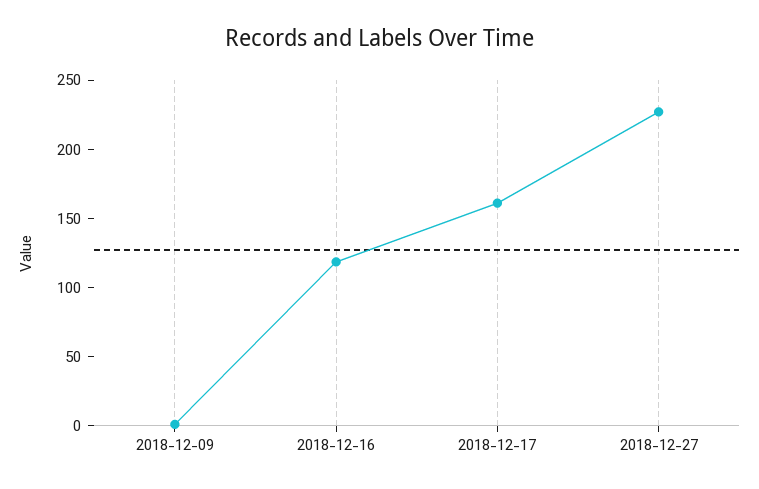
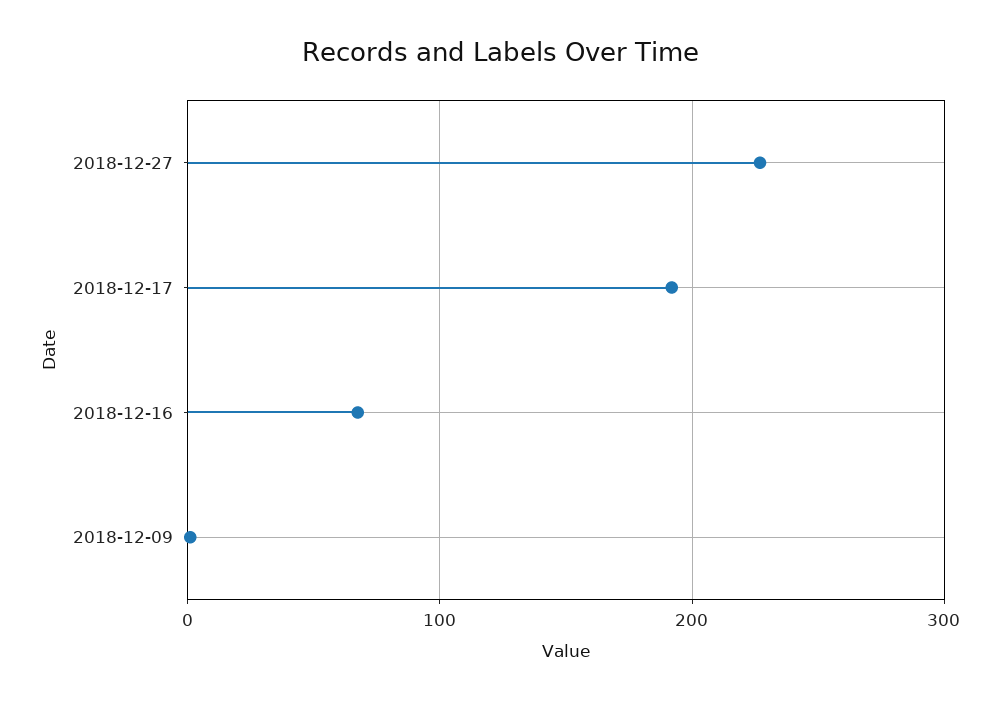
  {
    "2018-12-09": 0,
-   "2018-12-16": 120,
+   "2018-12-16": 70,
-   "2018-12-17": 160,
+   "2018-12-17": 190,
    "2018-12-27": 230
  }

